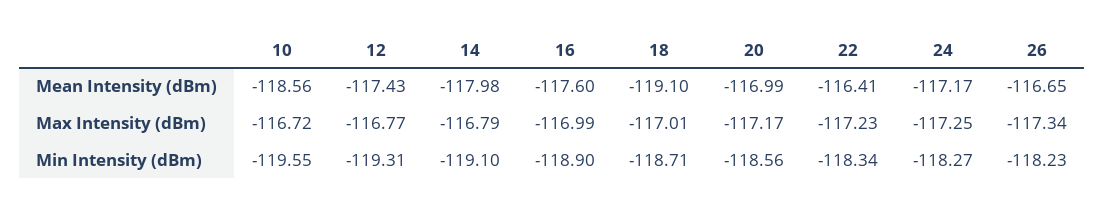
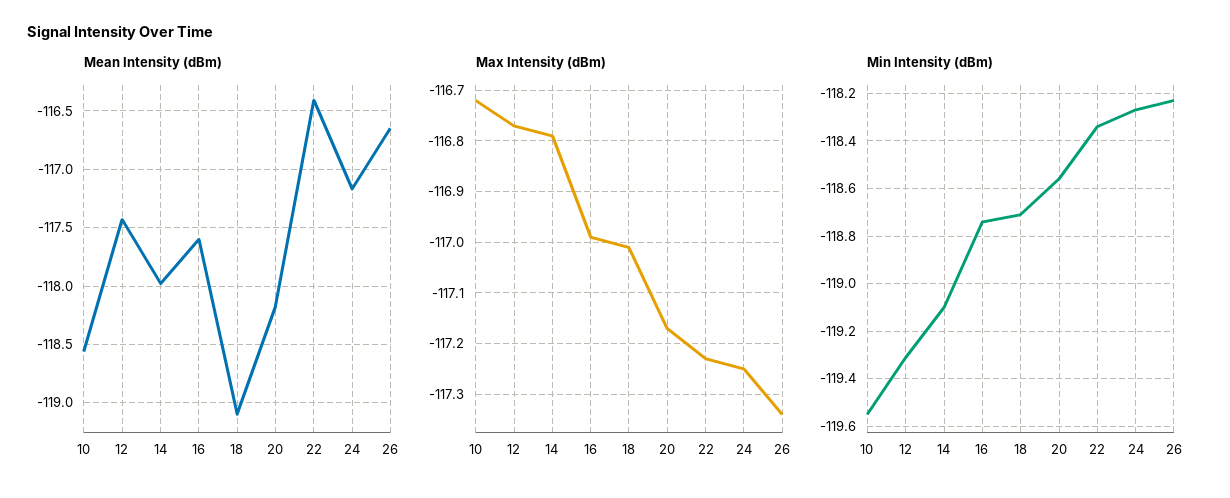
  {
    "Mean Intensity (dBm)": {
      "10": -118.56,
      "12": -117.43,
      "14": -117.98,
      "16": -117.6,
      "18": -119.1,
-     "20": -116.99,
+     "20": -118.2,
      "22": -116.41,
      "24": -117.17,
      "26": -116.65
    },
    "Max Intensity (dBm)": {
      "10": -116.72,
      "12": -116.77,
      "14": -116.79,
      "16": -116.99,
      "18": -117.01,
      "20": -117.17,
      "22": -117.23,
      "24": -117.25,
      "26": -117.34
    },
    "Min Intensity (dBm)": {
      "10": -119.55,
      "12": -119.31,
      "14": -119.1,
-     "16": -118.9,
+     "16": -118.75,
      "18": -118.71,
      "20": -118.56,
      "22": -118.34,
      "24": -118.27,
      "26": -118.23
    }
  }

